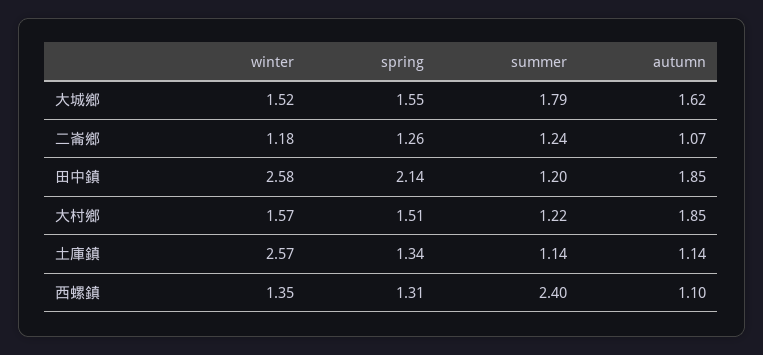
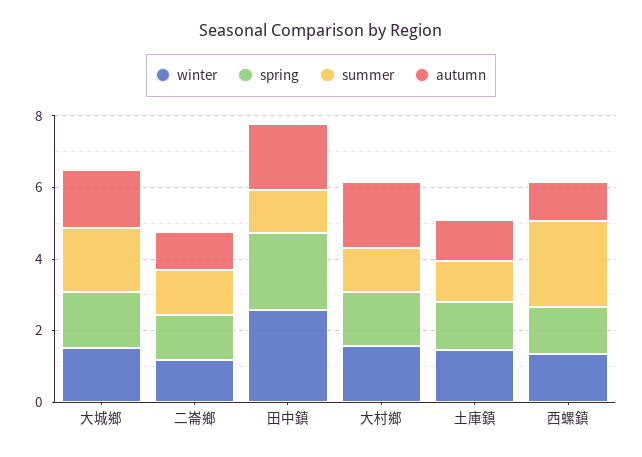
  {
    "winter": {
      "大城鄉": 1.52,
      "二崙鄉": 1.18,
      "田中鎮": 2.58,
      "大村鄉": 1.57,
-     "土庫鎮": 2.57,
+     "土庫鎮": 1.5,
      "西螺鎮": 1.35
    },
    "spring": {
      "大城鄉": 1.55,
      "二崙鄉": 1.26,
      "田中鎮": 2.14,
      "大村鄉": 1.51,
      "土庫鎮": 1.34,
      "西螺鎮": 1.31
    },
    "summer": {
      "大城鄉": 1.79,
      "二崙鄉": 1.24,
      "田中鎮": 1.2,
      "大村鄉": 1.22,
      "土庫鎮": 1.14,
      "西螺鎮": 2.4
    },
    "autumn": {
      "大城鄉": 1.62,
      "二崙鄉": 1.07,
      "田中鎮": 1.85,
      "大村鄉": 1.85,
      "土庫鎮": 1.14,
      "西螺鎮": 1.1
    }
  }

